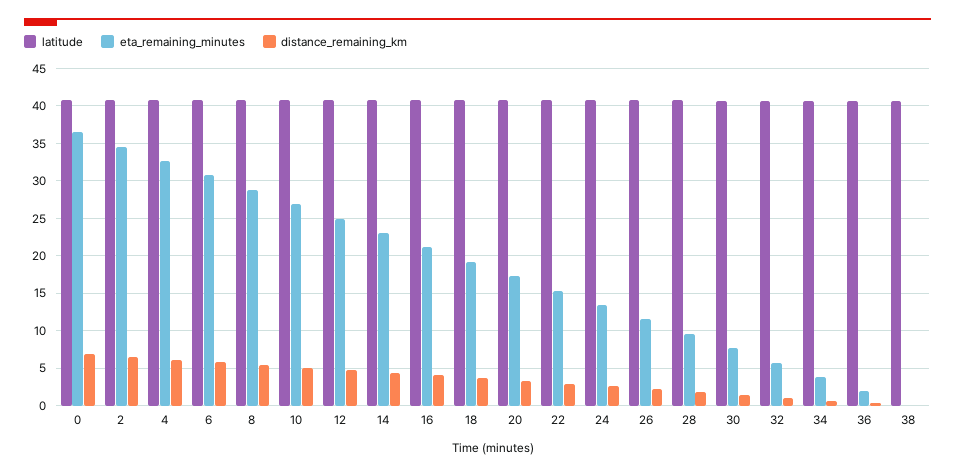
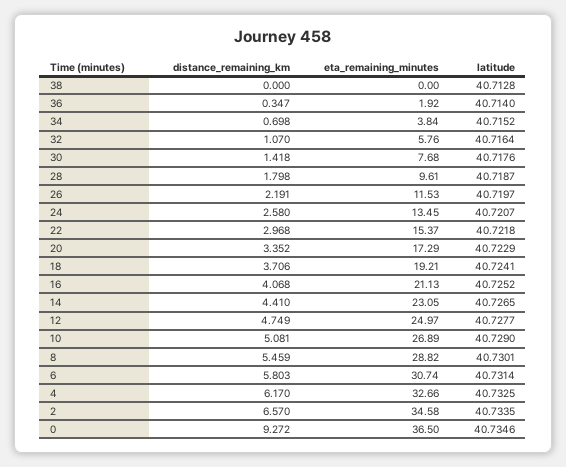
  {
    "latitude": {
      "0": 40.7346,
      "2": 40.7335,
      "4": 40.7325,
      "6": 40.7314,
      "8": 40.7301,
      "10": 40.729,
      "12": 40.7277,
      "14": 40.7265,
      "16": 40.7252,
      "18": 40.7241,
      "20": 40.7229,
      "22": 40.7218,
      "24": 40.7207,
      "26": 40.7197,
      "28": 40.7187,
      "30": 40.7176,
      "32": 40.7164,
      "34": 40.7152,
      "36": 40.714,
      "38": 40.7128
    },
    "eta_remaining_minutes": {
      "0": 36.5,
      "2": 34.58,
      "4": 32.66,
      "6": 30.74,
      "8": 28.82,
      "10": 26.89,
      "12": 24.97,
      "14": 23.05,
      "16": 21.13,
      "18": 19.21,
      "20": 17.29,
      "22": 15.37,
      "24": 13.45,
      "26": 11.53,
      "28": 9.61,
      "30": 7.68,
      "32": 5.76,
      "34": 3.84,
      "36": 1.92,
      "38": 0
    },
    "distance_remaining_km": {
-     "0": 7,
+     "0": 9.272,
      "2": 6.57,
      "4": 6.17,
      "6": 5.803,
      "8": 5.459,
      "10": 5.081,
      "12": 4.749,
      "14": 4.41,
      "16": 4.068,
      "18": 3.706,
      "20": 3.352,
      "22": 2.968,
      "24": 2.58,
      "26": 2.191,
      "28": 1.798,
      "30": 1.418,
      "32": 1.07,
      "34": 0.698,
      "36": 0.347,
      "38": 0
    }
  }

